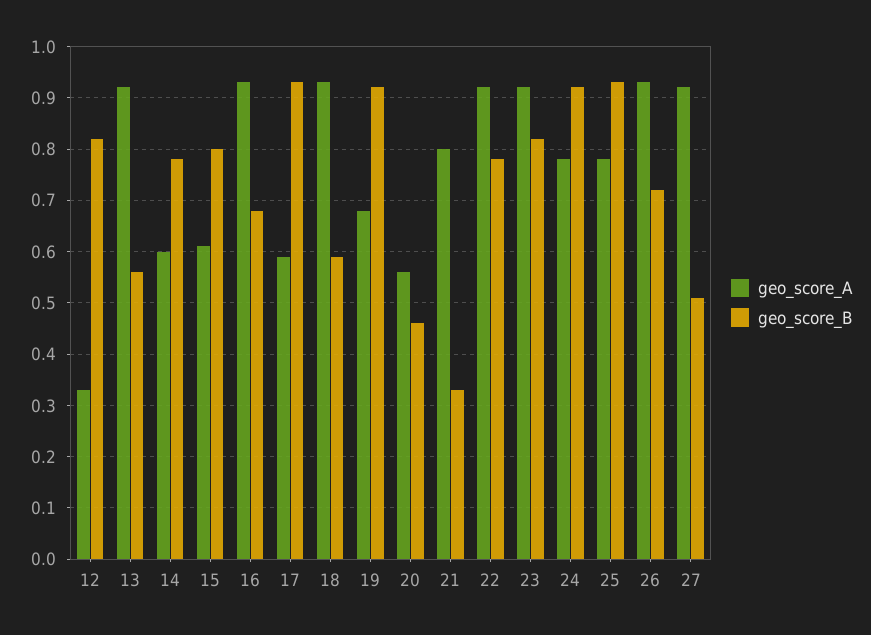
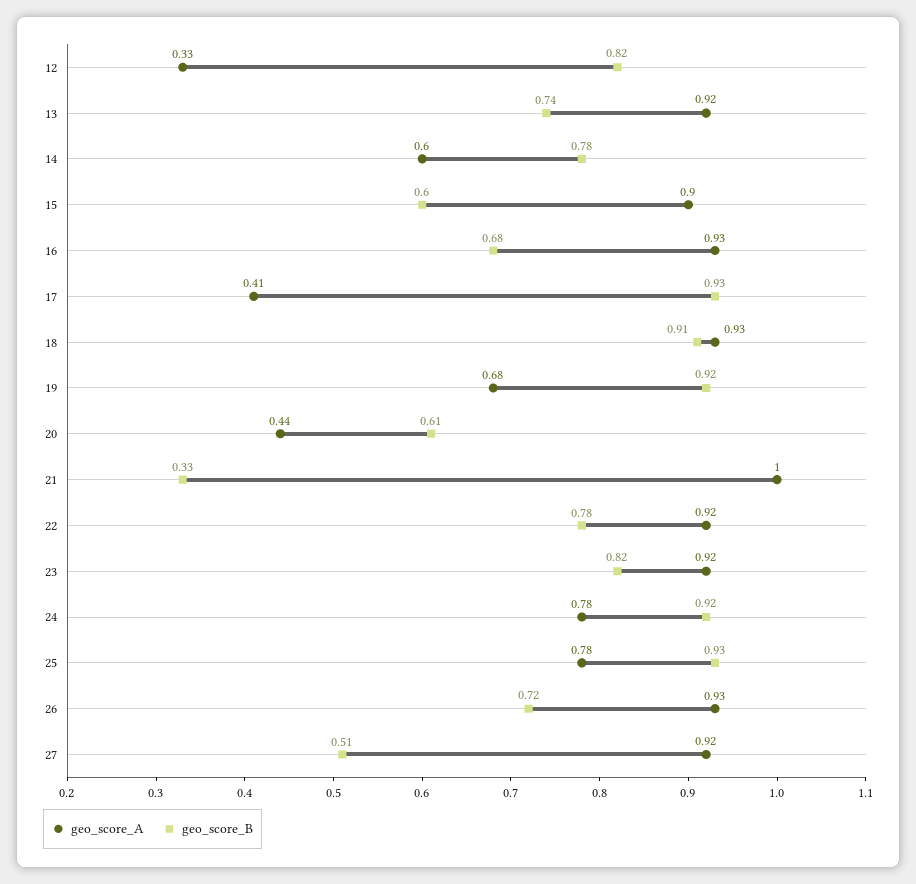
  {
    "geo_score_A": {
      "12": 0.33,
      "13": 0.92,
      "14": 0.6,
-     "15": 0.6,
+     "15": 0.9,
      "16": 0.93,
-     "17": 0.6,
+     "17": 0.41,
      "18": 0.93,
      "19": 0.68,
-     "20": 0.55,
+     "20": 0.44,
-     "21": 0.8,
+     "21": 1,
      "22": 0.92,
      "23": 0.92,
      "24": 0.78,
      "25": 0.78,
      "26": 0.93,
      "27": 0.92
    },
    "geo_score_B": {
      "12": 0.82,
-     "13": 0.55,
+     "13": 0.74,
      "14": 0.78,
-     "15": 0.8,
+     "15": 0.6,
      "16": 0.68,
      "17": 0.93,
-     "18": 0.6,
+     "18": 0.91,
      "19": 0.92,
-     "20": 0.45,
+     "20": 0.61,
      "21": 0.33,
      "22": 0.78,
      "23": 0.82,
      "24": 0.92,
      "25": 0.93,
      "26": 0.72,
      "27": 0.51
    }
  }

